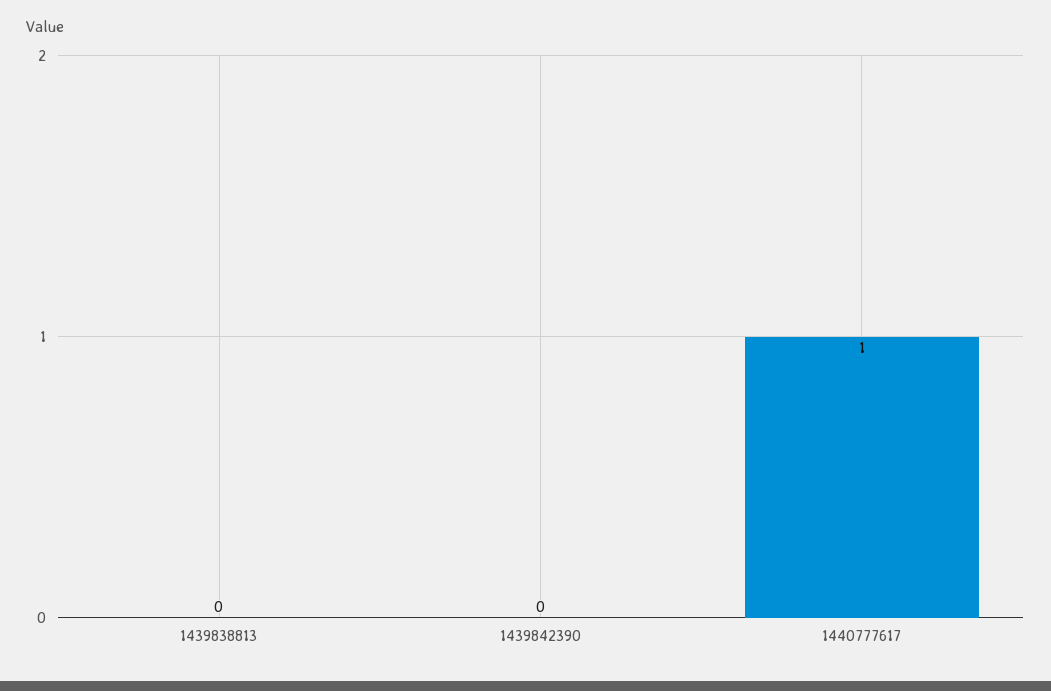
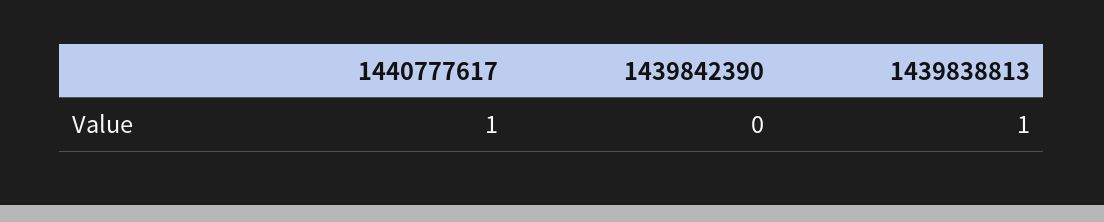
  {
-   "1439838813": 0,
+   "1439838813": 1,
    "1439842390": 0,
    "1440777617": 1
  }

